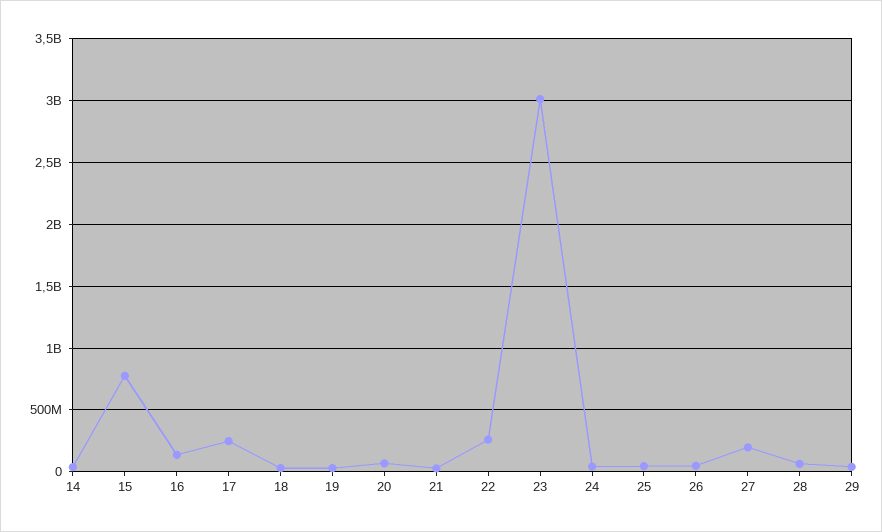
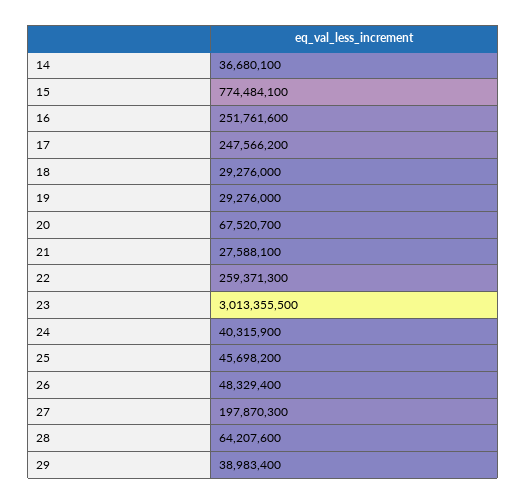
  {
    "14": 36680100,
    "15": 774484100,
-   "16": 150000000,
+   "16": 251761600,
    "17": 247566200,
    "18": 29276000,
    "19": 29276000,
    "20": 67520700,
    "21": 27588100,
    "22": 259371300,
    "23": 3013355500,
    "24": 40315900,
    "25": 45698200,
    "26": 48329400,
    "27": 197870300,
    "28": 64207600,
    "29": 38983400
  }

